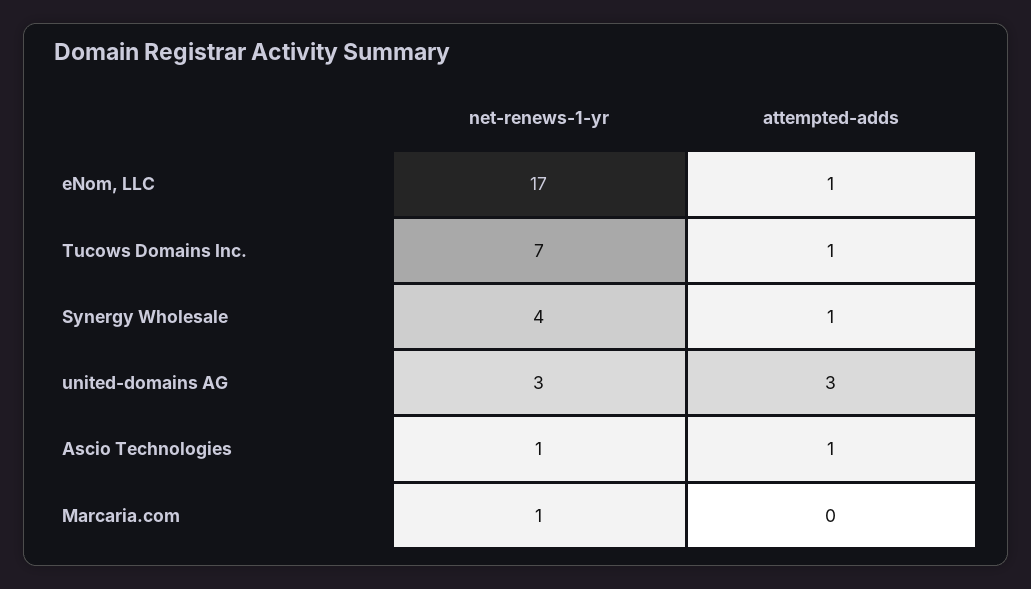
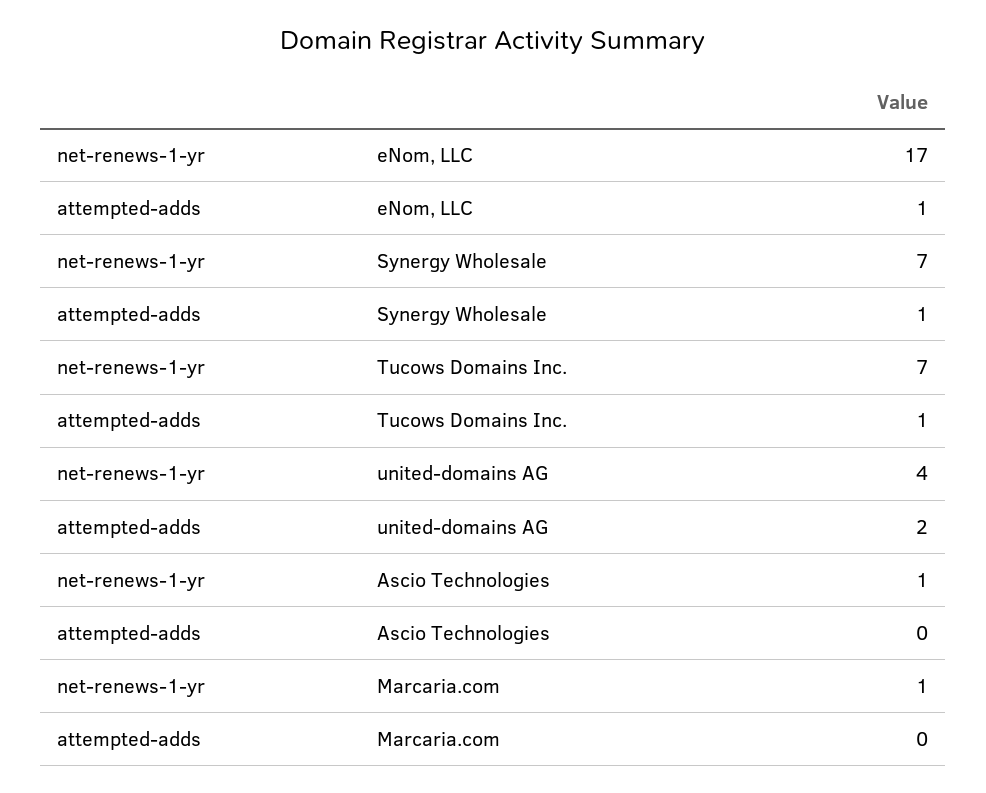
  {
    "net-renews-1-yr": {
      "eNom, LLC": 17,
      "Tucows Domains Inc.": 7,
-     "Synergy Wholesale": 4,
+     "Synergy Wholesale": 7,
-     "united-domains AG": 3,
+     "united-domains AG": 4,
      "Ascio Technologies": 1,
      "Marcaria.com": 1
    },
    "attempted-adds": {
      "eNom, LLC": 1,
      "Tucows Domains Inc.": 1,
      "Synergy Wholesale": 1,
-     "united-domains AG": 3,
+     "united-domains AG": 2,
-     "Ascio Technologies": 1,
+     "Ascio Technologies": 0,
      "Marcaria.com": 0
    }
  }

